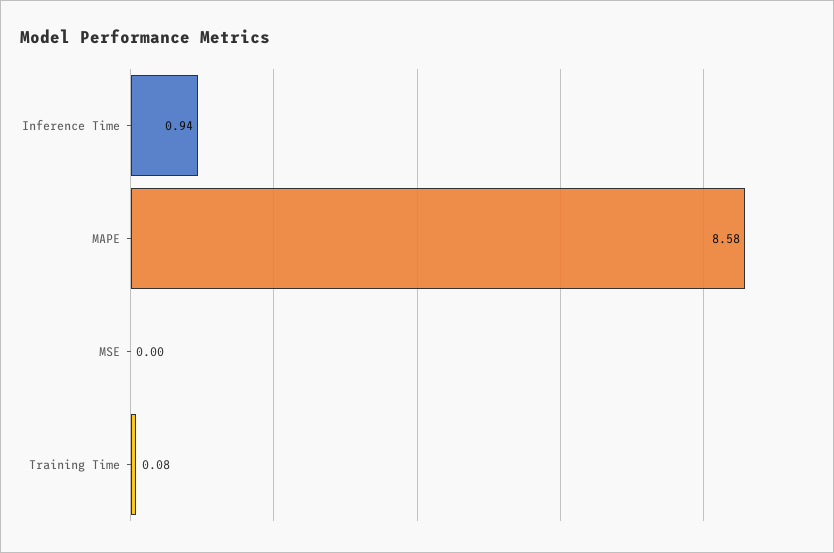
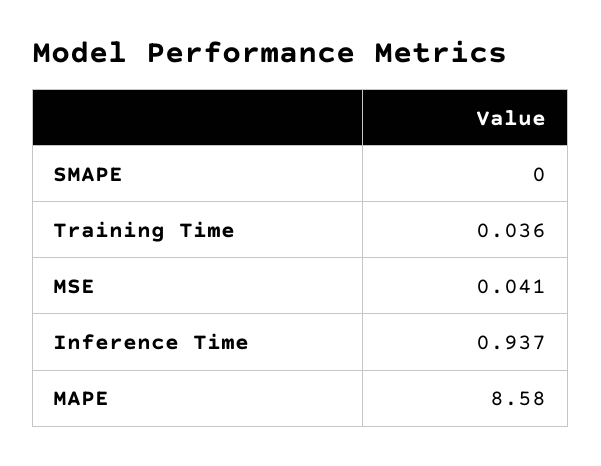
  {
    "Inference Time": 0.937,
    "MAPE": 8.58,
-   "MSE": 0,
+   "MSE": 0.041,
-   "Training Time": 0.08
+   "Training Time": 0.036,
+   "SMAPE": 0
  }

